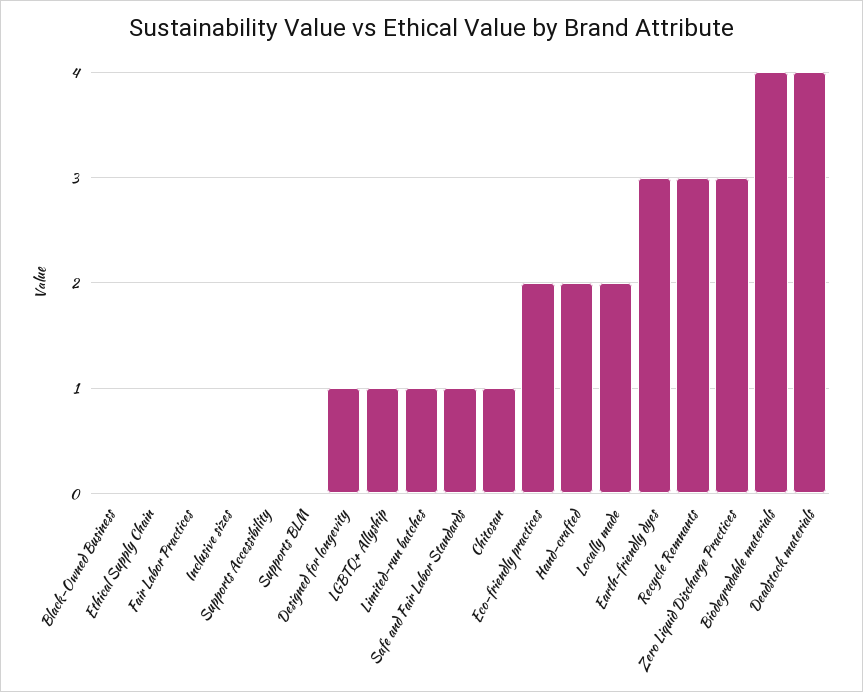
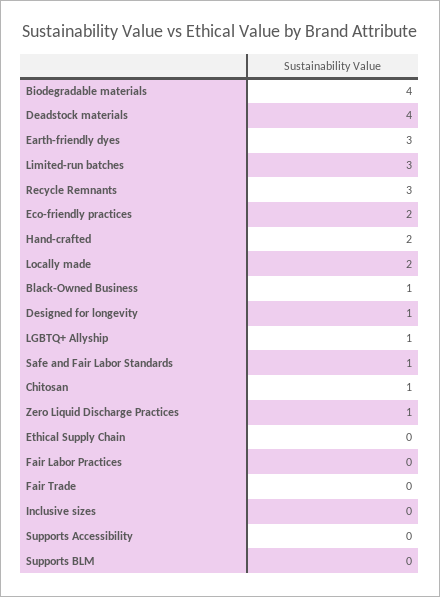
  {
-   "Black-Owned Business": 0,
+   "Black-Owned Business": 1,
    "Ethical Supply Chain": 0,
    "Fair Labor Practices": 0,
    "Inclusive sizes": 0,
    "Supports Accessibility": 0,
    "Supports BLM": 0,
    "Designed for longevity": 1,
    "LGBTQ+ Allyship": 1,
-   "Limited-run batches": 1,
+   "Limited-run batches": 3,
    "Safe and Fair Labor Standards": 1,
    "Chitosan": 1,
    "Eco-friendly practices": 2,
    "Hand-crafted": 2,
    "Locally made": 2,
    "Earth-friendly dyes": 3,
    "Recycle Remnants": 3,
-   "Zero Liquid Discharge Practices": 3,
+   "Zero Liquid Discharge Practices": 1,
    "Biodegradable materials": 4,
-   "Deadstock materials": 4
+   "Deadstock materials": 4,
+   "Fair Trade": 0
  }

